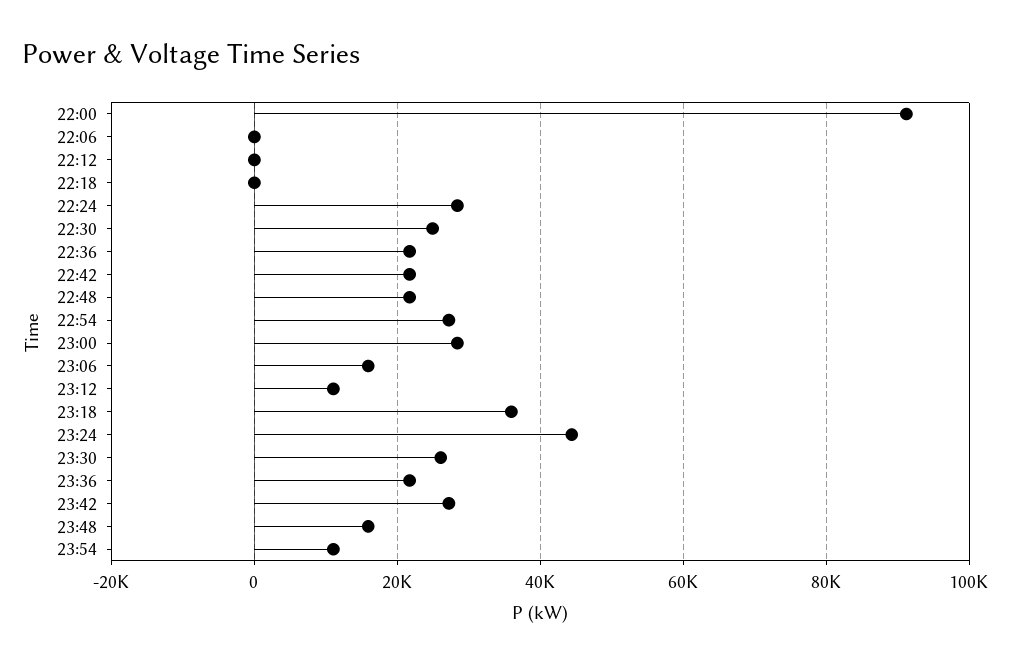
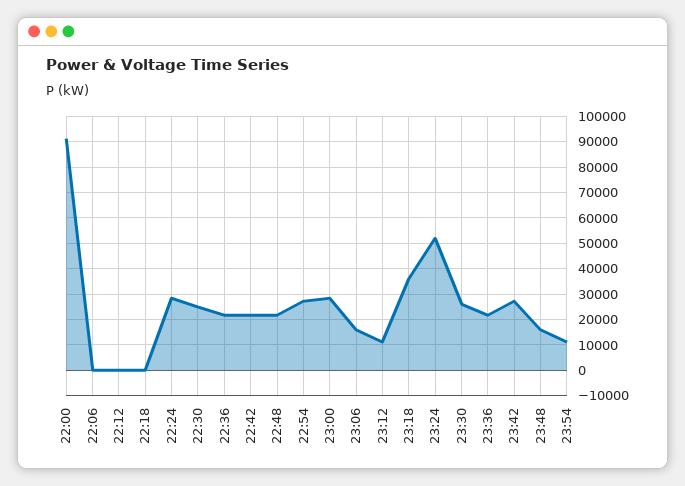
  {
    "22:00": 92000,
    "22:06": 0,
    "22:12": 0,
    "22:18": 0,
    "22:24": 28000,
    "22:30": 24000,
    "22:36": 22000,
    "22:42": 22000,
    "22:48": 22000,
    "22:54": 28000,
    "23:00": 28000,
    "23:06": 16000,
    "23:12": 12000,
    "23:18": 36000,
-   "23:24": 44000,
+   "23:24": 52500,
    "23:30": 26000,
    "23:36": 22000,
    "23:42": 28000,
    "23:48": 16000,
    "23:54": 12000
  }

